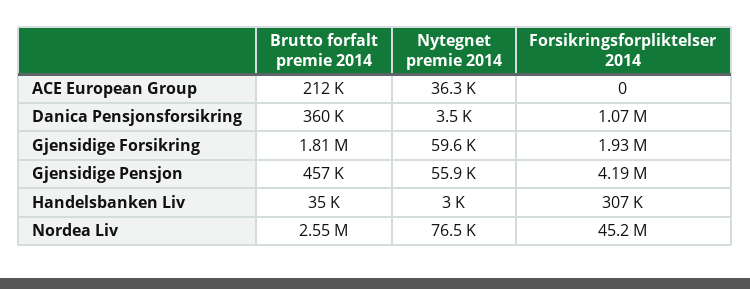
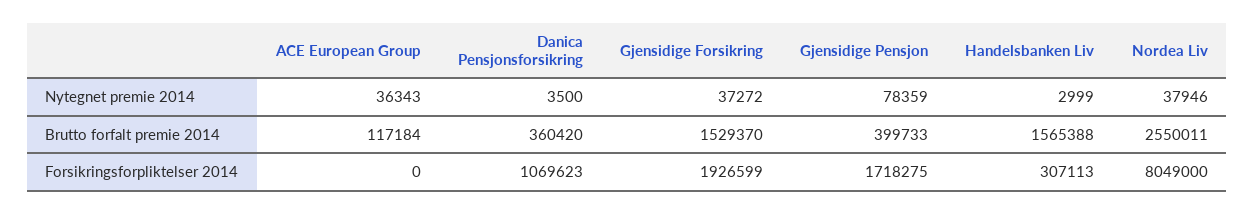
  {
    "Brutto forfalt premie 2014": {
-     "ACE European Group": 212000,
+     "ACE European Group": 117184,
      "Danica Pensjonsforsikring": 360420,
-     "Gjensidige Forsikring": 1810000,
+     "Gjensidige Forsikring": 1529370,
-     "Gjensidige Pensjon": 457000,
+     "Gjensidige Pensjon": 399733,
-     "Handelsbanken Liv": 35000,
+     "Handelsbanken Liv": 1565388,
      "Nordea Liv": 2550011
    },
    "Nytegnet premie 2014": {
      "ACE European Group": 36343,
      "Danica Pensjonsforsikring": 3500,
-     "Gjensidige Forsikring": 59600,
+     "Gjensidige Forsikring": 37272,
-     "Gjensidige Pensjon": 55900,
+     "Gjensidige Pensjon": 78359,
      "Handelsbanken Liv": 2999,
-     "Nordea Liv": 76500
+     "Nordea Liv": 37946
    },
    "Forsikringsforpliktelser 2014": {
      "ACE European Group": 0,
      "Danica Pensjonsforsikring": 1069623,
      "Gjensidige Forsikring": 1926599,
-     "Gjensidige Pensjon": 4190000,
+     "Gjensidige Pensjon": 1718275,
      "Handelsbanken Liv": 307113,
-     "Nordea Liv": 45200000
+     "Nordea Liv": 8049000
    }
  }

